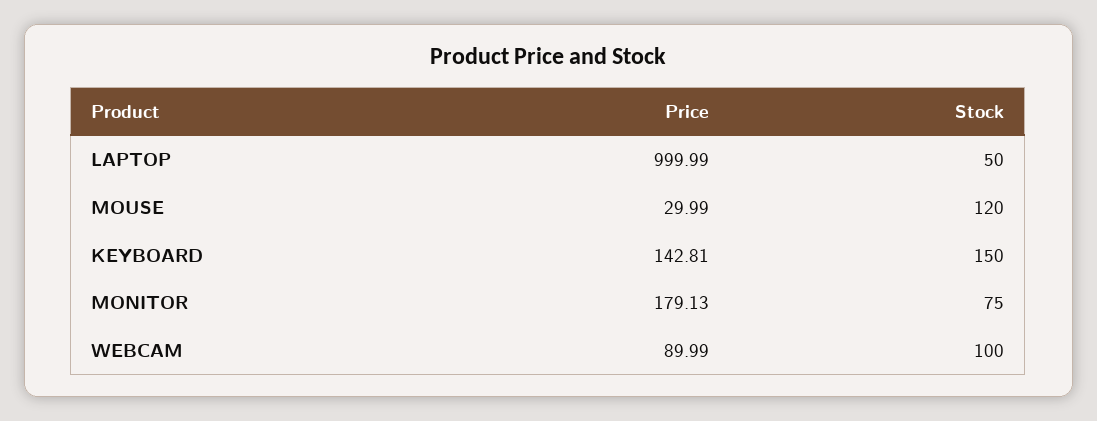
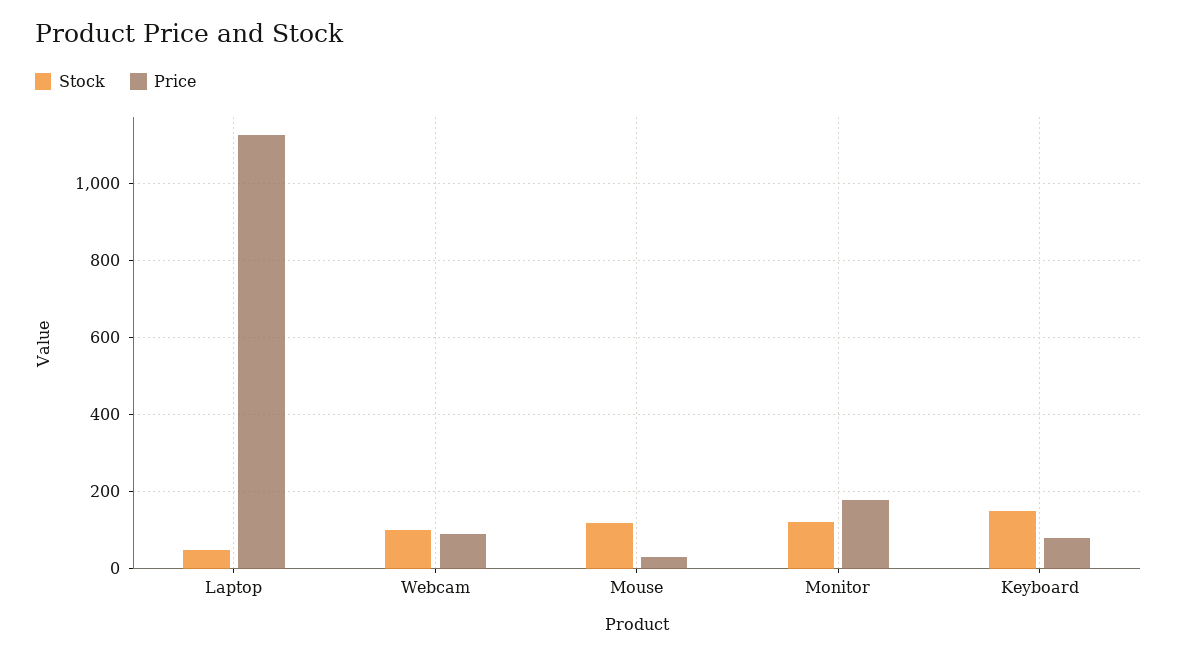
  {
    "Price": {
-     "LAPTOP": 999.99,
+     "LAPTOP": 1120,
      "MOUSE": 29.99,
-     "KEYBOARD": 142.81,
+     "KEYBOARD": 80,
      "MONITOR": 179.13,
      "WEBCAM": 89.99
    },
    "Stock": {
      "LAPTOP": 50,
      "MOUSE": 120,
      "KEYBOARD": 150,
-     "MONITOR": 75,
+     "MONITOR": 120,
      "WEBCAM": 100
    }
  }

